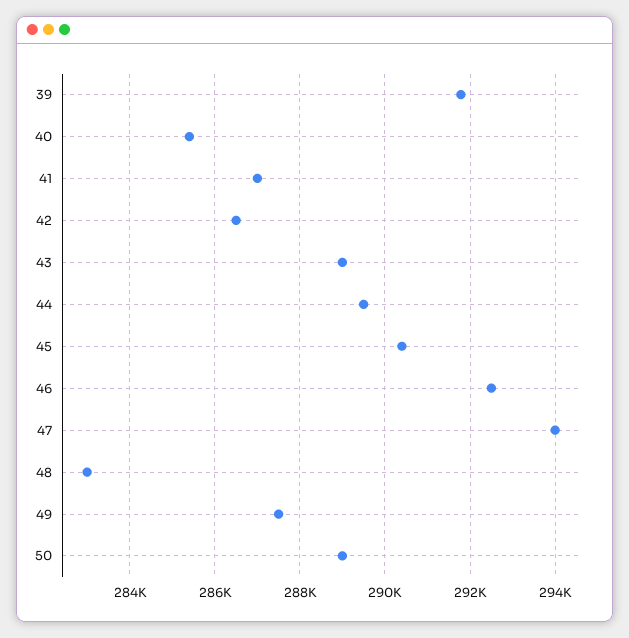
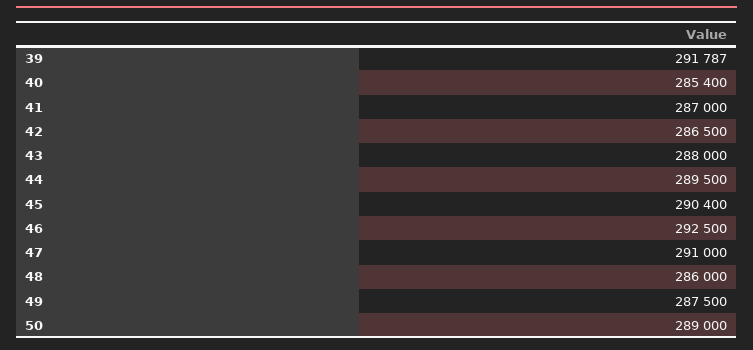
  {
    "39": 291787,
    "40": 285400,
    "41": 287000,
    "42": 286500,
-   "43": 289000,
+   "43": 288000,
    "44": 289500,
    "45": 290400,
    "46": 292500,
-   "47": 294000,
+   "47": 291000,
-   "48": 283000,
+   "48": 286000,
    "49": 287500,
    "50": 289000
  }

